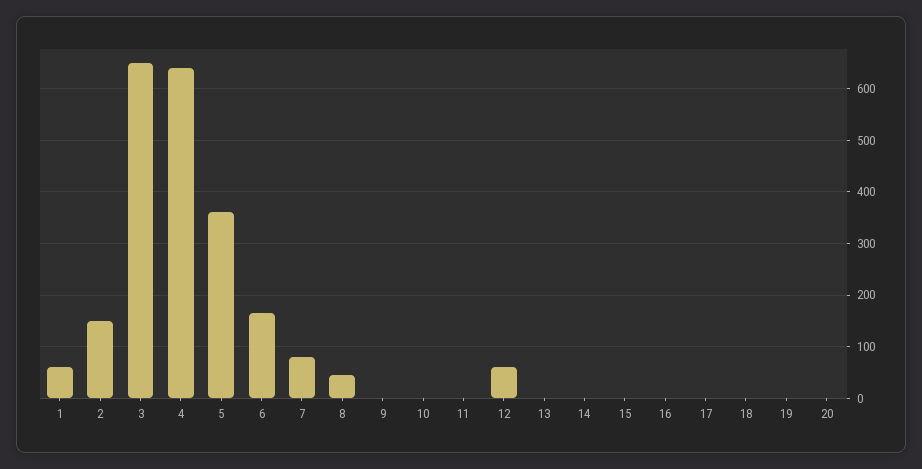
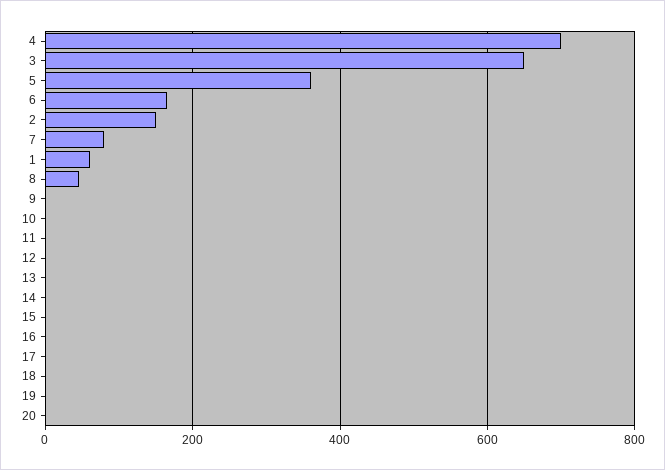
  {
    "1": 60,
    "2": 160,
    "3": 660,
-   "4": 640,
+   "4": 700,
    "5": 360,
    "6": 160,
    "7": 80,
    "8": 40,
    "9": 0,
    "10": 0,
    "11": 0,
-   "12": 60,
+   "12": 0,
    "13": 0,
    "14": 0,
    "15": 0,
    "16": 0,
    "17": 0,
    "18": 0,
    "19": 0,
    "20": 0
  }

